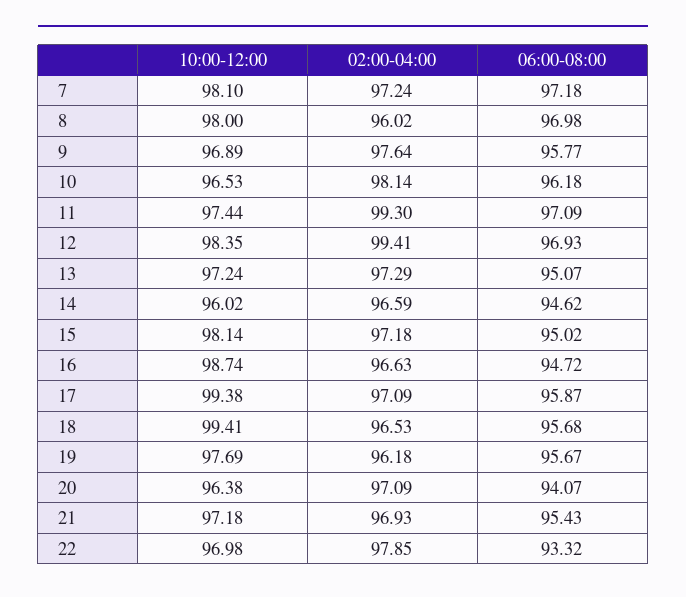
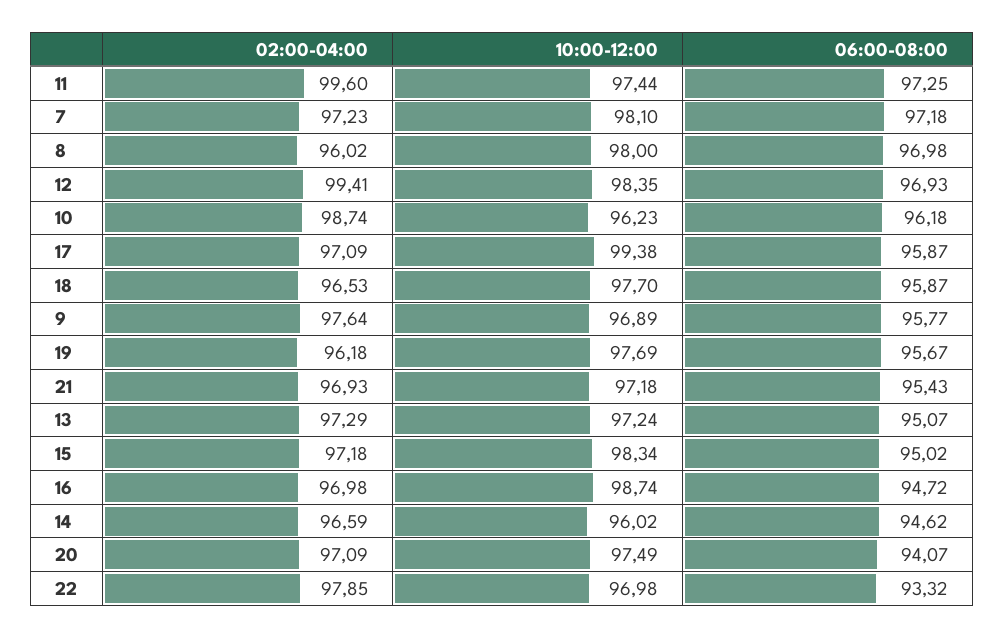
  {
    "10:00-12:00": {
      "7": 98.1,
      "8": 98,
      "9": 96.89,
-     "10": 96.53,
+     "10": 96.23,
      "11": 97.44,
      "12": 98.35,
      "13": 97.24,
      "14": 96.02,
-     "15": 98.14,
+     "15": 98.34,
      "16": 98.74,
      "17": 99.38,
-     "18": 99.41,
+     "18": 97.7,
      "19": 97.69,
-     "20": 96.38,
+     "20": 97.49,
      "21": 97.18,
      "22": 96.98
    },
    "02:00-04:00": {
-     "7": 97.24,
+     "7": 97.23,
      "8": 96.02,
      "9": 97.64,
-     "10": 98.14,
+     "10": 98.74,
-     "11": 99.3,
+     "11": 99.6,
      "12": 99.41,
      "13": 97.29,
      "14": 96.59,
      "15": 97.18,
-     "16": 96.63,
+     "16": 96.98,
      "17": 97.09,
      "18": 96.53,
      "19": 96.18,
      "20": 97.09,
      "21": 96.93,
      "22": 97.85
    },
    "06:00-08:00": {
      "7": 97.18,
      "8": 96.98,
      "9": 95.77,
      "10": 96.18,
-     "11": 97.09,
+     "11": 97.25,
      "12": 96.93,
      "13": 95.07,
      "14": 94.62,
      "15": 95.02,
      "16": 94.72,
      "17": 95.87,
-     "18": 95.68,
+     "18": 95.87,
      "19": 95.67,
      "20": 94.07,
      "21": 95.43,
      "22": 93.32
    }
  }

